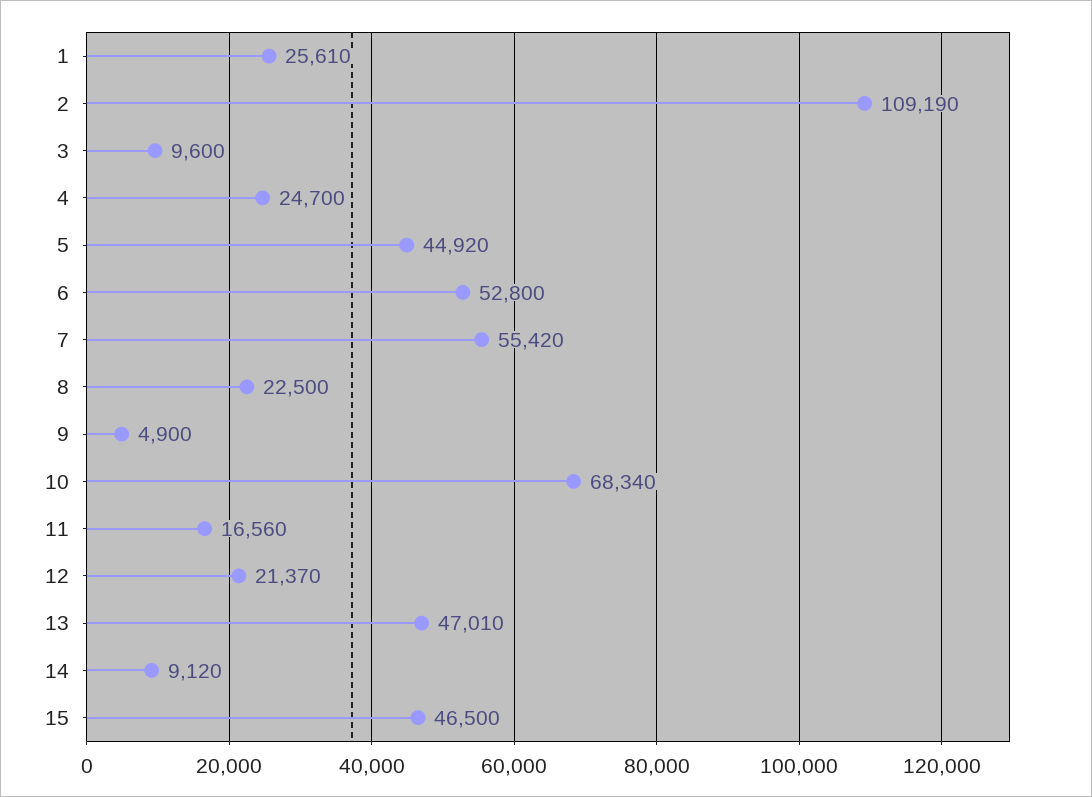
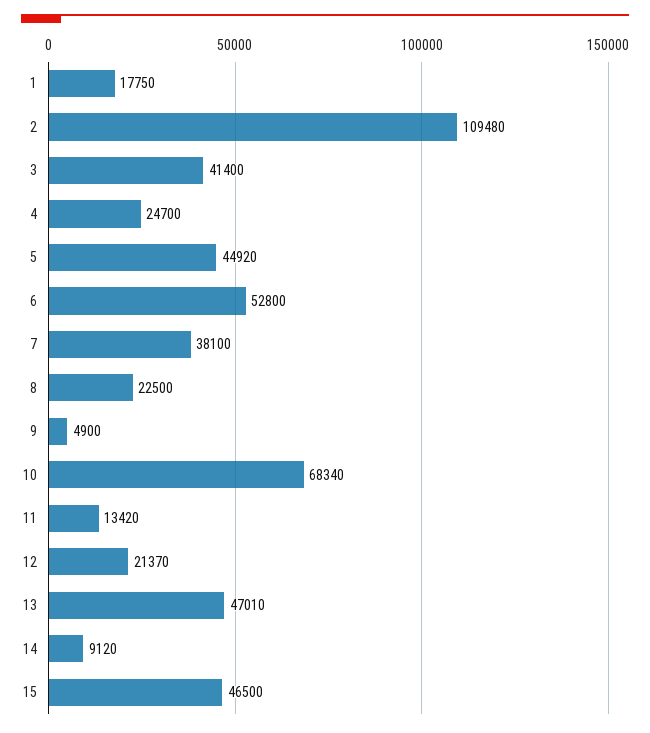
  {
-   "1": 25610,
+   "1": 17750,
-   "2": 109190,
+   "2": 109480,
-   "3": 9600,
+   "3": 41400,
    "4": 24700,
    "5": 44920,
    "6": 52800,
-   "7": 55420,
+   "7": 38100,
    "8": 22500,
    "9": 4900,
    "10": 68340,
-   "11": 16560,
+   "11": 13420,
    "12": 21370,
    "13": 47010,
    "14": 9120,
    "15": 46500
  }

